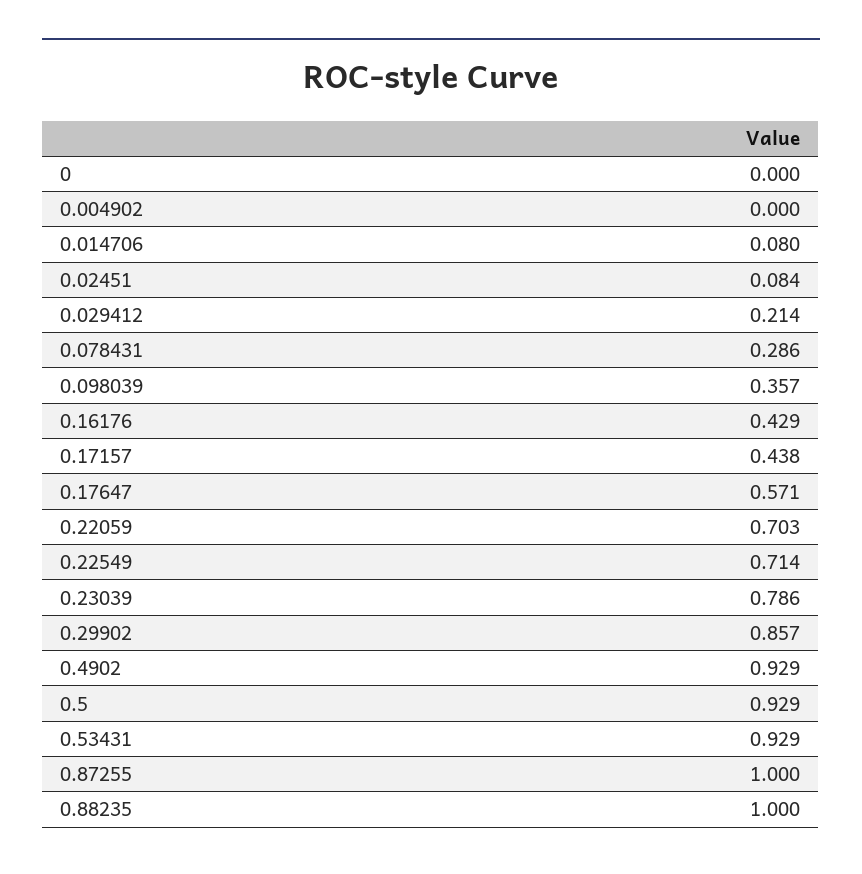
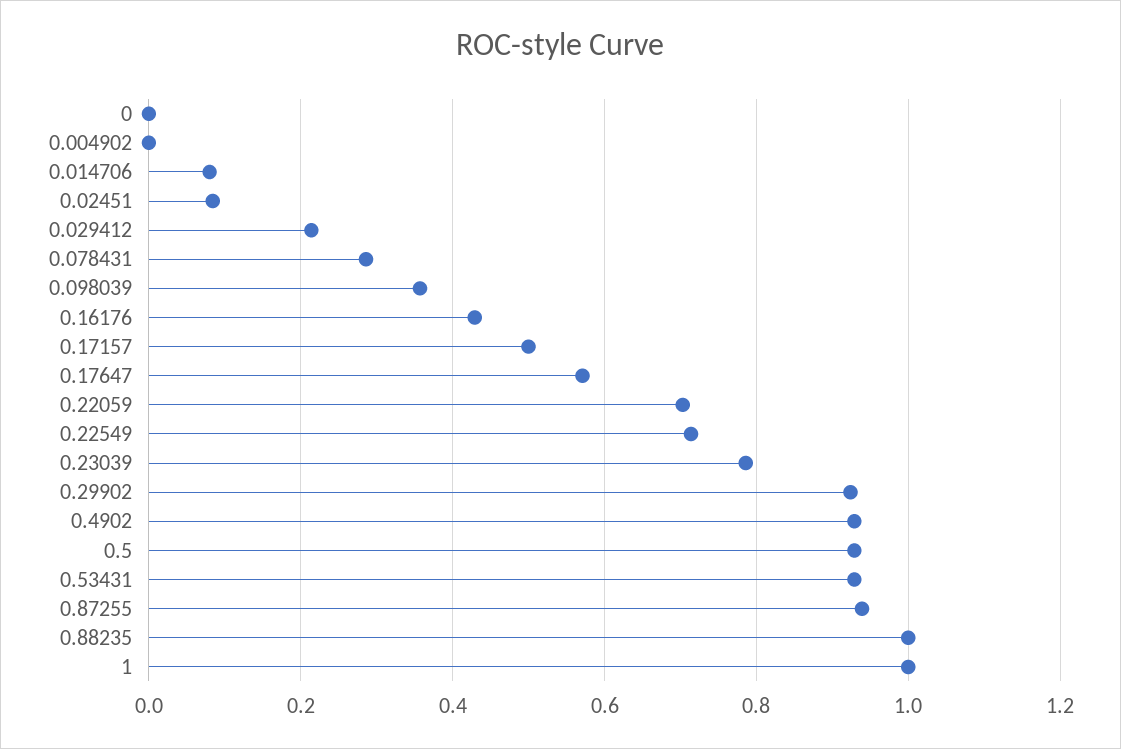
  {
    "0": 0,
    "0.004902": 0,
    "0.014706": 0.08,
    "0.02451": 0.084,
    "0.029412": 0.214,
    "0.078431": 0.286,
    "0.098039": 0.357,
    "0.16176": 0.429,
-   "0.17157": 0.438,
+   "0.17157": 0.5,
    "0.17647": 0.571,
    "0.22059": 0.703,
    "0.22549": 0.714,
    "0.23039": 0.786,
-   "0.29902": 0.857,
+   "0.29902": 0.92,
    "0.4902": 0.929,
    "0.5": 0.929,
    "0.53431": 0.929,
-   "0.87255": 1,
+   "0.87255": 0.94,
-   "0.88235": 1
+   "0.88235": 1,
+   "1": 1
  }

